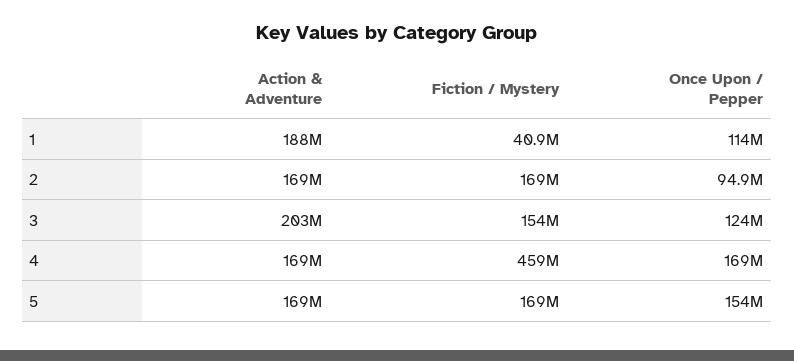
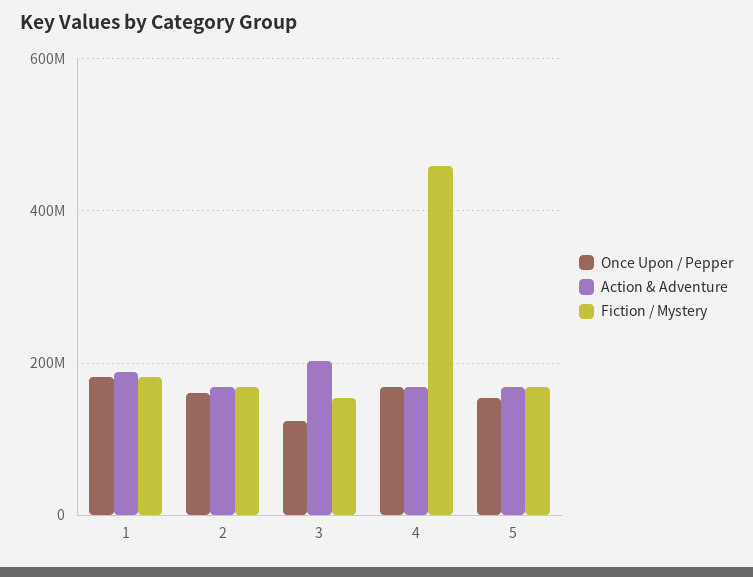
  {
    "Action & Adventure": {
      "1": 188000000,
      "2": 169000000,
      "3": 203000000,
      "4": 169000000,
      "5": 169000000
    },
    "Fiction / Mystery": {
-     "1": 40900000,
+     "1": 180000000,
      "2": 169000000,
      "3": 154000000,
      "4": 459000000,
      "5": 169000000
    },
    "Once Upon / Pepper": {
-     "1": 114000000,
+     "1": 180000000,
-     "2": 94900000,
+     "2": 160000000,
      "3": 124000000,
      "4": 169000000,
      "5": 154000000
    }
  }

